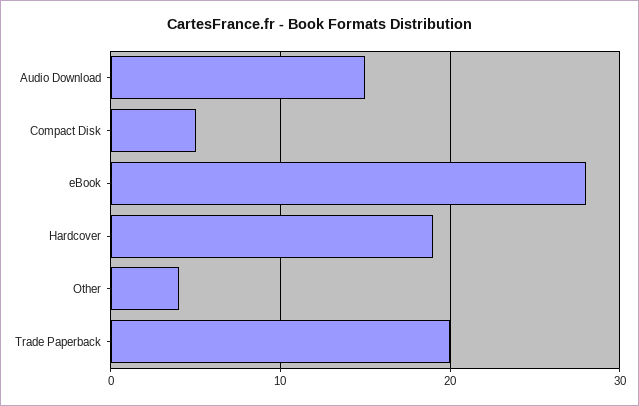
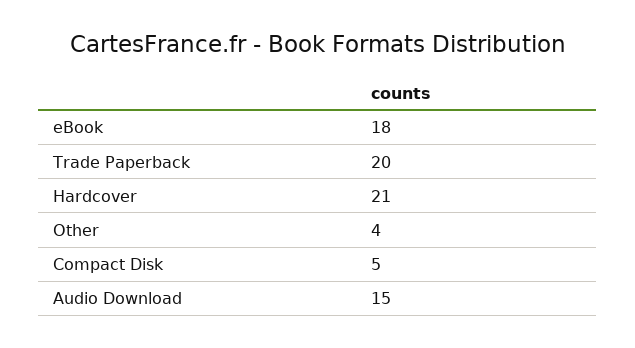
  {
    "Audio Download": 15,
    "Compact Disk": 5,
-   "eBook": 28,
+   "eBook": 18,
-   "Hardcover": 19,
+   "Hardcover": 21,
    "Other": 4,
    "Trade Paperback": 20
  }

